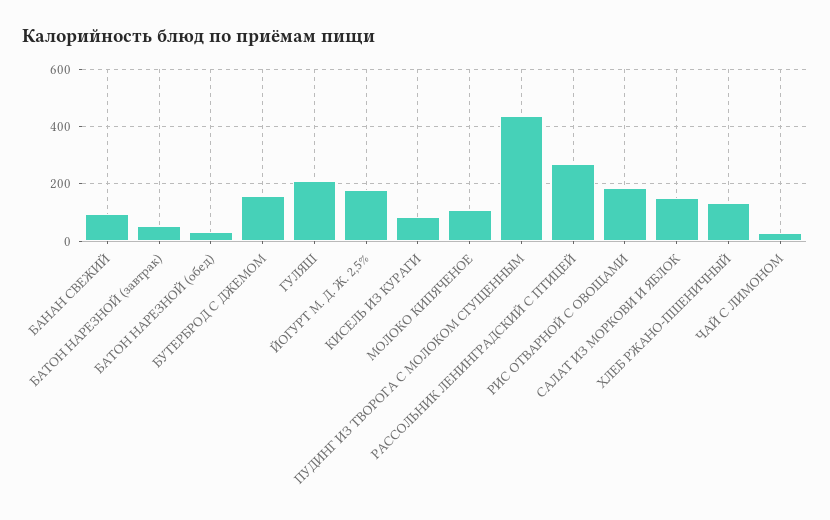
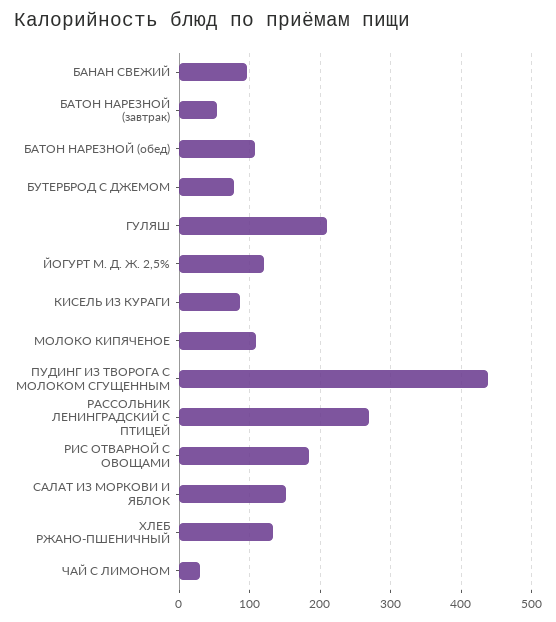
  {
    "БАНАН СВЕЖИЙ": 100,
    "БАТОН НАРЕЗНОЙ (завтрак)": 50,
-   "БАТОН НАРЕЗНОЙ (обед)": 25,
+   "БАТОН НАРЕЗНОЙ (обед)": 110,
-   "БУТЕРБРОД С ДЖЕМОМ": 150,
+   "БУТЕРБРОД С ДЖЕМОМ": 80,
    "ГУЛЯШ": 210,
-   "ЙОГУРТ М. Д. Ж. 2,5%": 175,
+   "ЙОГУРТ М. Д. Ж. 2,5%": 120,
    "КИСЕЛЬ ИЗ КУРАГИ": 90,
    "МОЛОКО КИПЯЧЕНОЕ": 110,
    "ПУДИНГ ИЗ ТВОРОГА С МОЛОКОМ СГУЩЕННЫМ": 440,
    "РАССОЛЬНИК ЛЕНИНГРАДСКИЙ С ПТИЦЕЙ": 270,
    "РИС ОТВАРНОЙ С ОВОЩАМИ": 180,
    "САЛАТ ИЗ МОРКОВИ И ЯБЛОК": 150,
    "ХЛЕБ РЖАНО-ПШЕНИЧНЫЙ": 130,
    "ЧАЙ С ЛИМОНОМ": 30
  }

